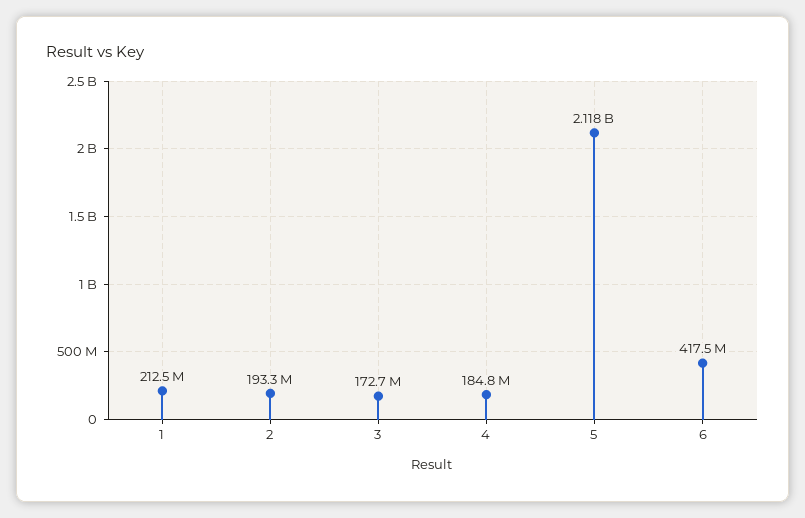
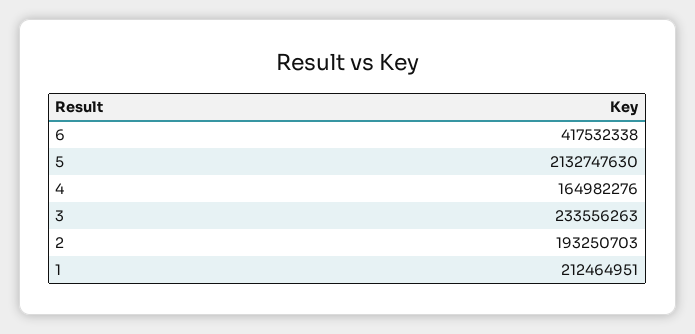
  {
    "1": 212464951,
    "2": 193250703,
-   "3": 172700000,
+   "3": 233556263,
-   "4": 184800000,
+   "4": 164982276,
-   "5": 2118000000,
+   "5": 2132747630,
    "6": 417532338
  }

